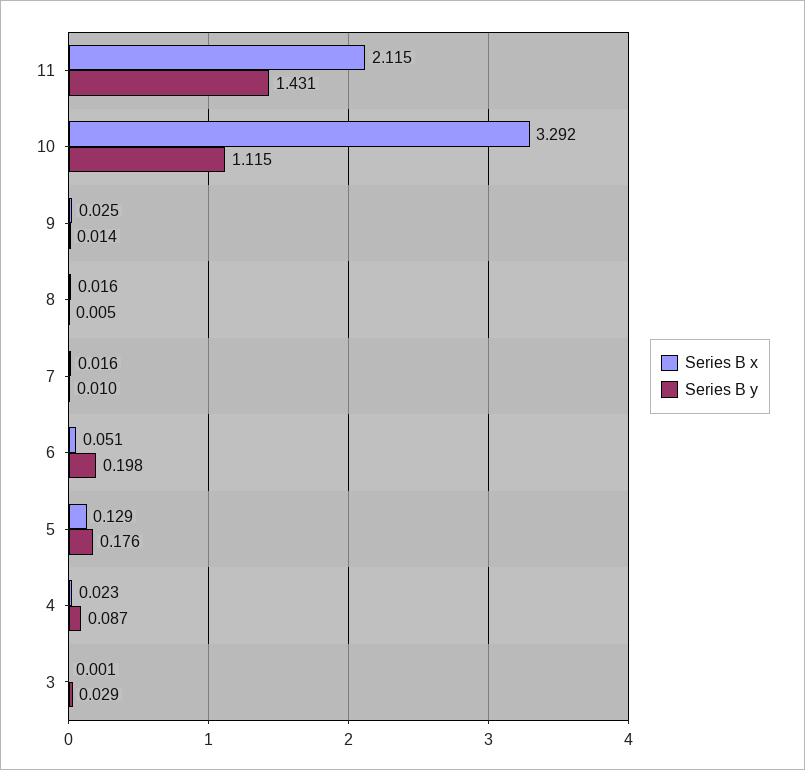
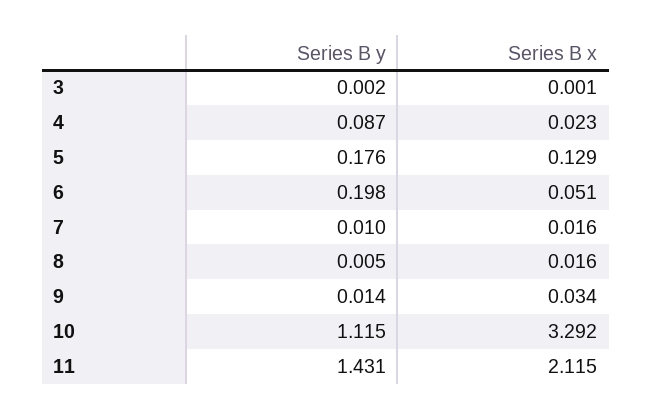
  {
    "Series B x": {
      "11": 2.115,
      "10": 3.292,
-     "9": 0.025,
+     "9": 0.034,
      "8": 0.016,
      "7": 0.016,
      "6": 0.051,
      "5": 0.129,
      "4": 0.023,
      "3": 0.001
    },
    "Series B y": {
      "11": 1.431,
      "10": 1.115,
      "9": 0.014,
      "8": 0.005,
      "7": 0.01,
      "6": 0.198,
      "5": 0.176,
      "4": 0.087,
-     "3": 0.029
+     "3": 0.002
    }
  }

